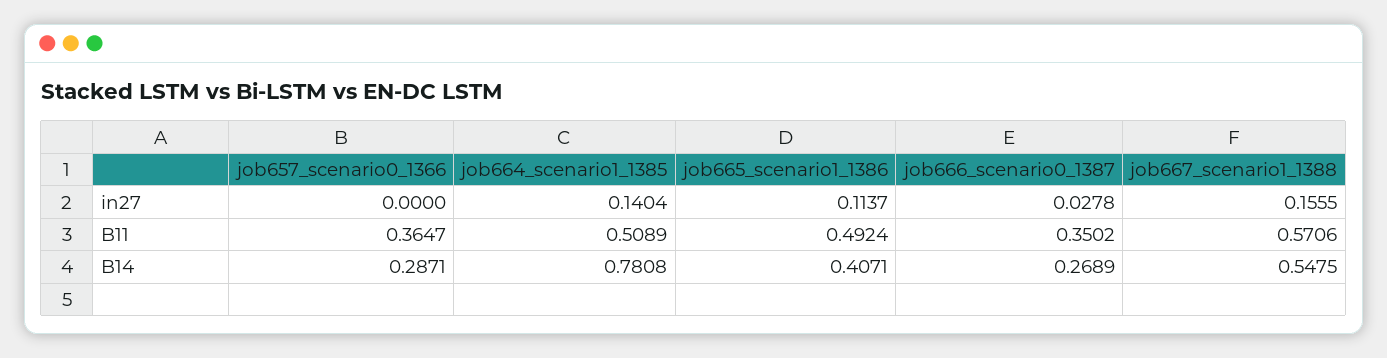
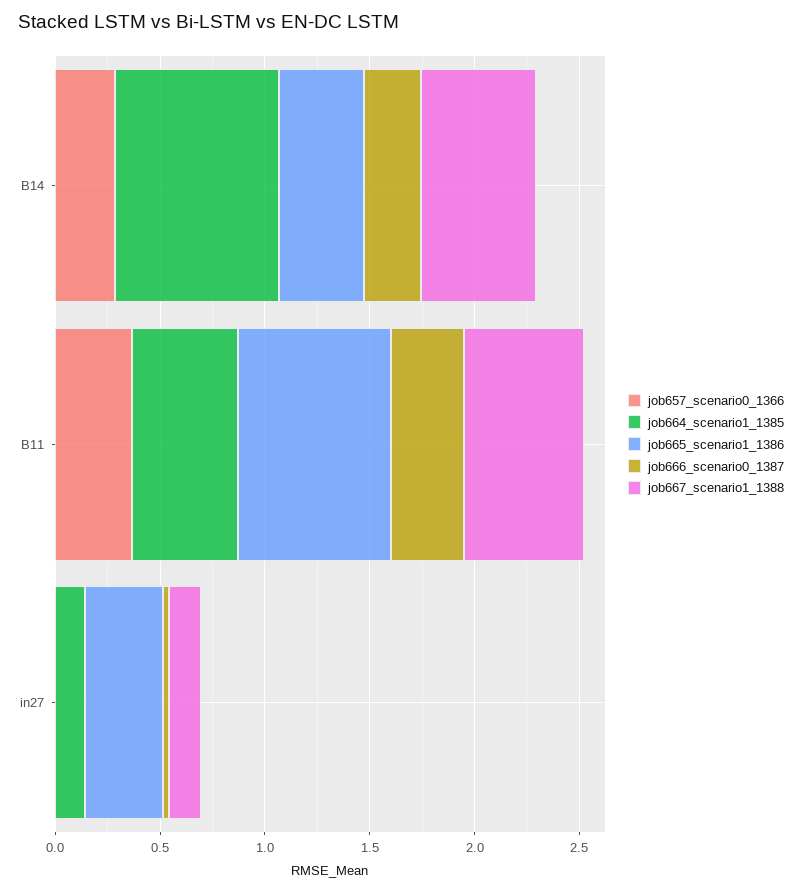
  {
    "job657_scenario0_1366": {
      "in27": 0,
      "B11": 0.3647,
      "B14": 0.2871
    },
    "job664_scenario1_1385": {
      "in27": 0.1404,
      "B11": 0.5089,
      "B14": 0.7808
    },
    "job665_scenario1_1386": {
-     "in27": 0.1137,
+     "in27": 0.4,
-     "B11": 0.4924,
+     "B11": 0.7,
      "B14": 0.4071
    },
    "job666_scenario0_1387": {
      "in27": 0.0278,
      "B11": 0.3502,
      "B14": 0.2689
    },
    "job667_scenario1_1388": {
      "in27": 0.1555,
      "B11": 0.5706,
      "B14": 0.5475
    }
  }

